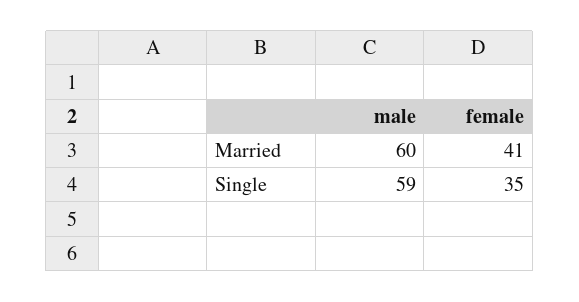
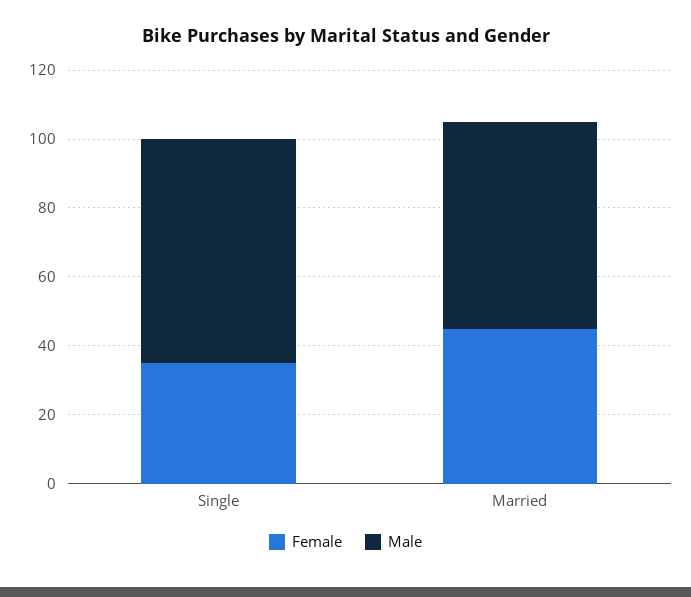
  {
    "male": {
      "Married": 60,
-     "Single": 59
+     "Single": 65
    },
    "female": {
-     "Married": 41,
+     "Married": 45,
      "Single": 35
    }
  }

